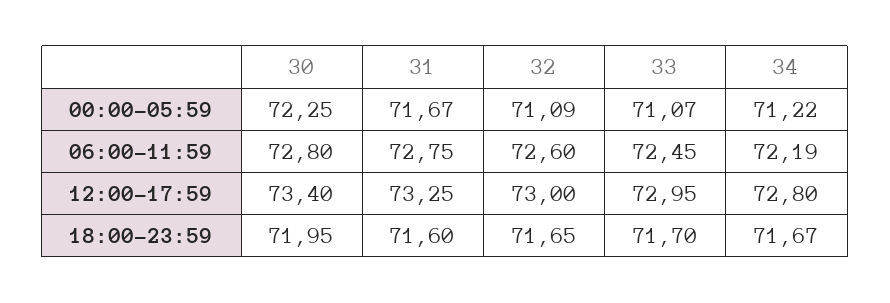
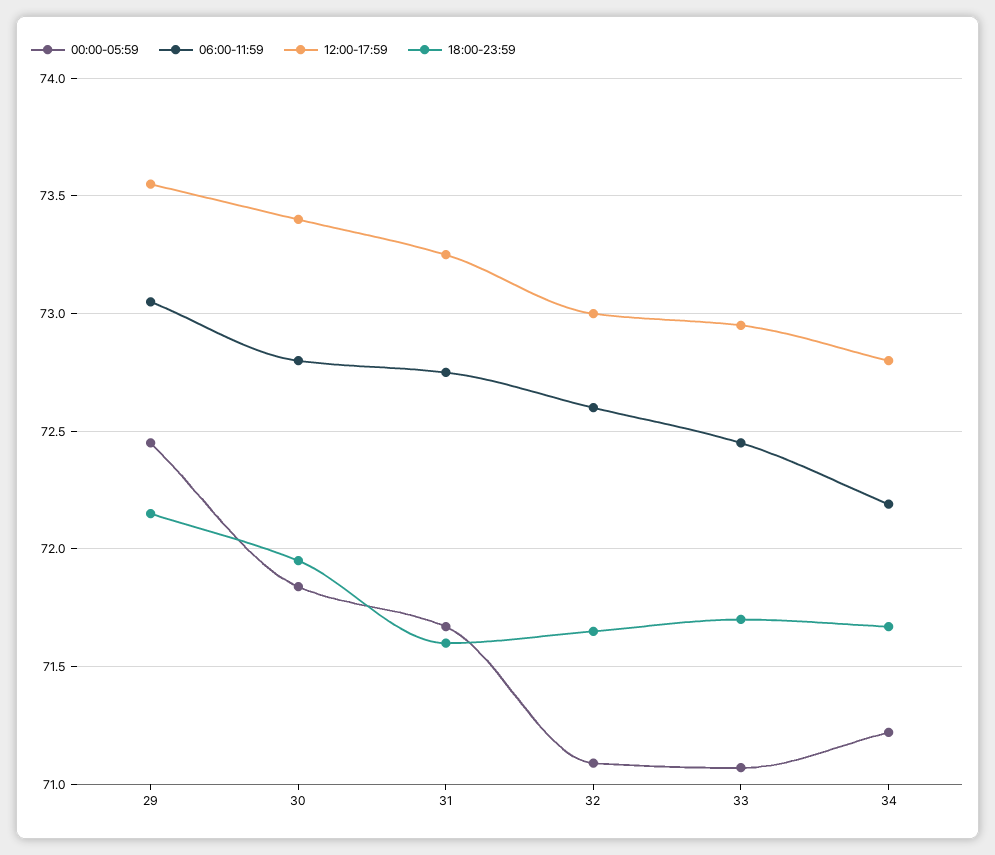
  {
    "00:00-05:59": {
-     "30": 72.25,
+     "30": 71.85,
      "31": 71.67,
      "32": 71.09,
      "33": 71.07,
-     "34": 71.22
+     "34": 71.22,
+     "29": 72.45
    },
    "06:00-11:59": {
      "30": 72.8,
      "31": 72.75,
      "32": 72.6,
      "33": 72.45,
-     "34": 72.19
+     "34": 72.19,
+     "29": 73.05
    },
    "12:00-17:59": {
      "30": 73.4,
      "31": 73.25,
      "32": 73,
      "33": 72.95,
-     "34": 72.8
+     "34": 72.8,
+     "29": 73.55
    },
    "18:00-23:59": {
      "30": 71.95,
      "31": 71.6,
      "32": 71.65,
      "33": 71.7,
-     "34": 71.67
+     "34": 71.67,
+     "29": 72.15
    }
  }

